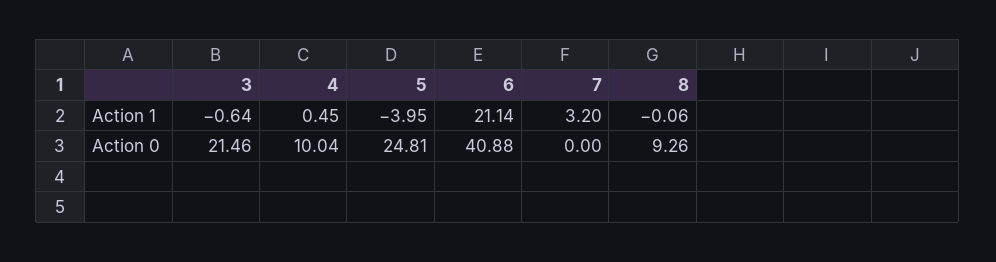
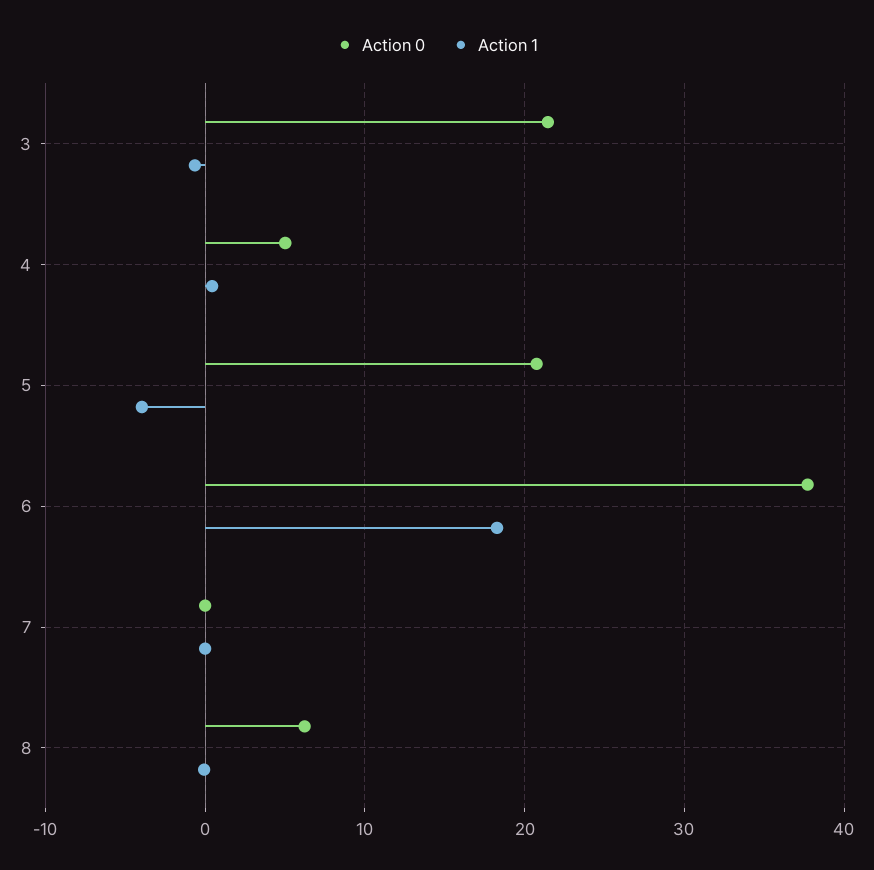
  {
    "Action 1": {
      "3": -0.64,
      "4": 0.45,
      "5": -3.95,
-     "6": 21.14,
+     "6": 18,
-     "7": 3.2,
+     "7": 0,
      "8": -0.06
    },
    "Action 0": {
      "3": 21.46,
-     "4": 10.04,
+     "4": 5,
-     "5": 24.81,
+     "5": 21,
-     "6": 40.88,
+     "6": 38,
      "7": 0,
-     "8": 9.26
+     "8": 6
    }
  }

